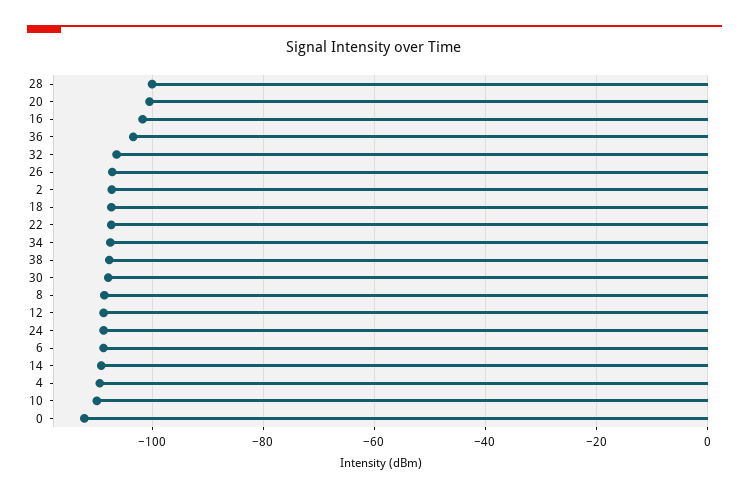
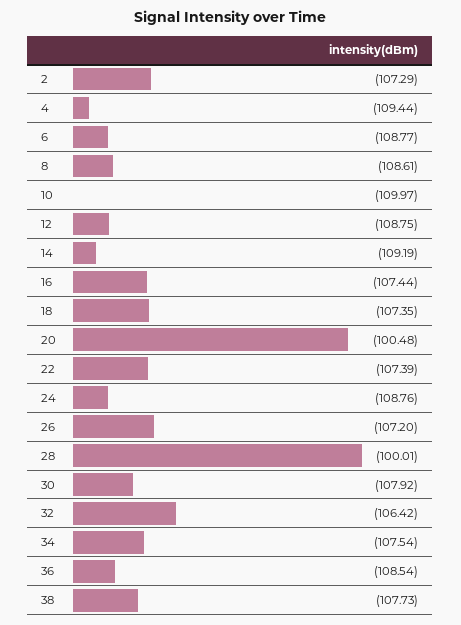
  {
    "28": -100.01,
    "20": -100.48,
-   "16": -102,
+   "16": -107.44,
-   "36": -104,
+   "36": -108.54,
    "32": -106.42,
    "26": -107.2,
    "2": -107.29,
    "18": -107.35,
    "22": -107.39,
    "34": -107.54,
    "38": -107.73,
    "30": -107.92,
    "8": -108.61,
    "12": -108.75,
    "24": -108.76,
    "6": -108.77,
    "14": -109.19,
    "4": -109.44,
-   "10": -109.97,
+   "10": -109.97
-   "0": -112
  }

